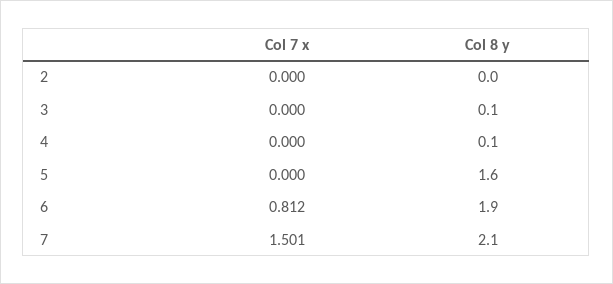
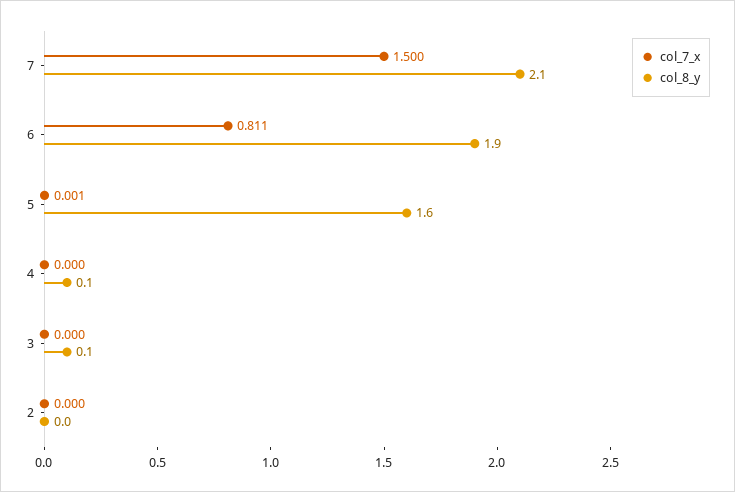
  {
    "Col 7 x": {
      "2": 0,
      "3": 0,
      "4": 0,
-     "5": 0,
+     "5": 0.001,
-     "6": 0.812,
+     "6": 0.811,
-     "7": 1.501
+     "7": 1.5
    },
    "Col 8 y": {
      "2": 0,
      "3": 0.1,
      "4": 0.1,
      "5": 1.6,
      "6": 1.9,
      "7": 2.1
    }
  }

